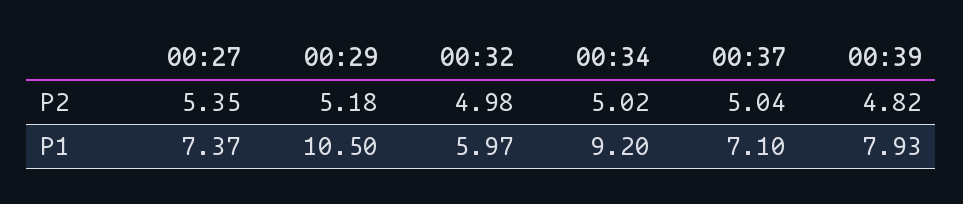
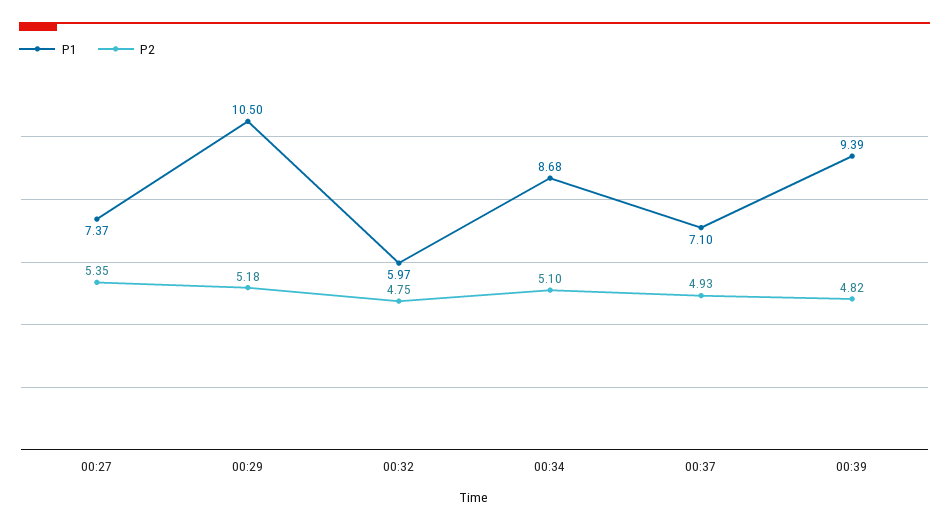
  {
    "P2": {
      "00:27": 5.35,
      "00:29": 5.18,
-     "00:32": 4.98,
+     "00:32": 4.75,
-     "00:34": 5.02,
+     "00:34": 5.1,
-     "00:37": 5.04,
+     "00:37": 4.93,
      "00:39": 4.82
    },
    "P1": {
      "00:27": 7.37,
      "00:29": 10.5,
      "00:32": 5.97,
-     "00:34": 9.2,
+     "00:34": 8.68,
      "00:37": 7.1,
-     "00:39": 7.93
+     "00:39": 9.39
    }
  }

